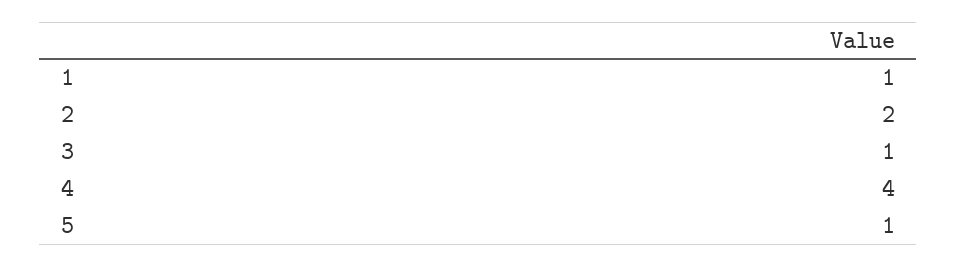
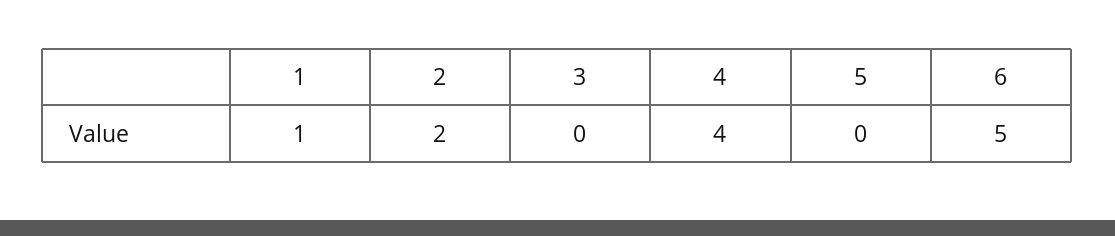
  {
    "1": 1,
    "2": 2,
-   "3": 1,
+   "3": 0,
    "4": 4,
-   "5": 1
+   "5": 0,
+   "6": 5
  }

